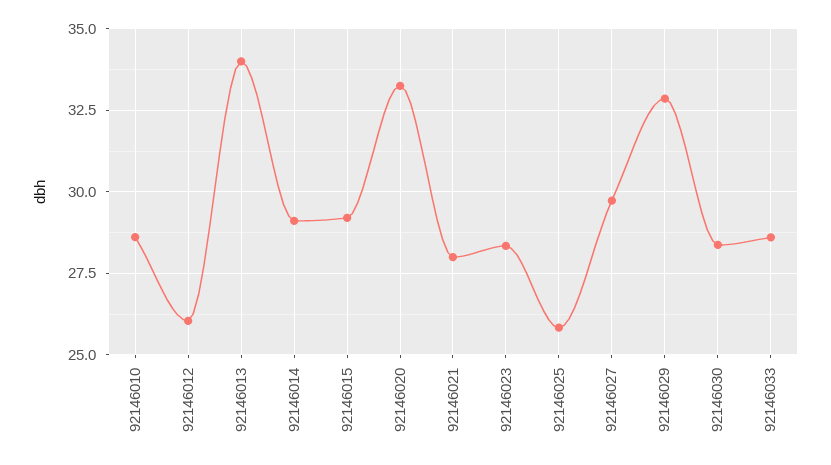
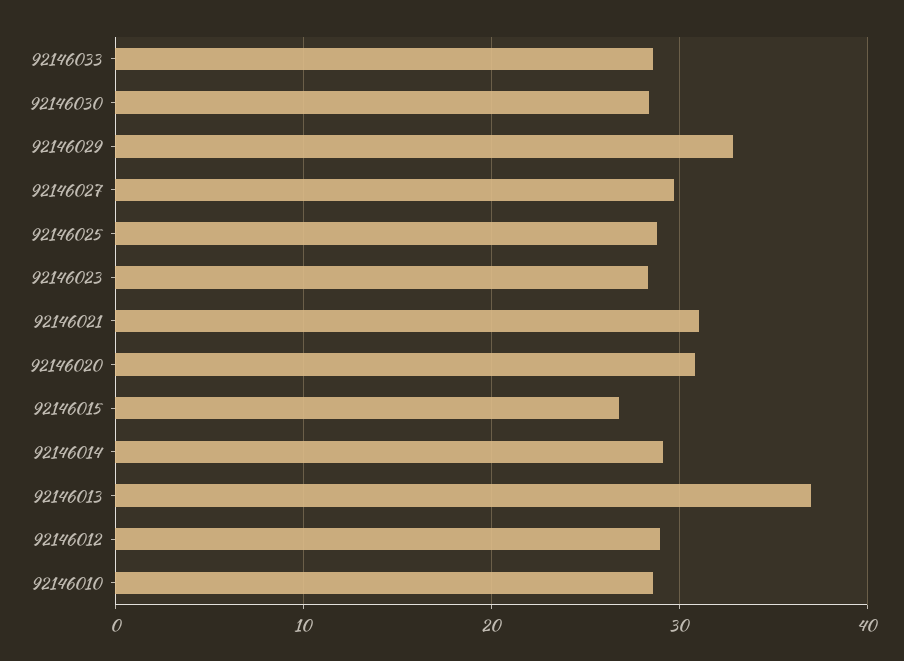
  {
    "92146010": 28.5,
-   "92146012": 26,
+   "92146012": 29,
-   "92146013": 34,
+   "92146013": 37,
    "92146014": 29,
-   "92146015": 29.25,
+   "92146015": 27,
-   "92146020": 33.25,
+   "92146020": 31,
-   "92146021": 28,
+   "92146021": 31,
    "92146023": 28.25,
-   "92146025": 25.75,
+   "92146025": 29,
    "92146027": 29.75,
    "92146029": 32.75,
    "92146030": 28.25,
    "92146033": 28.5
  }

